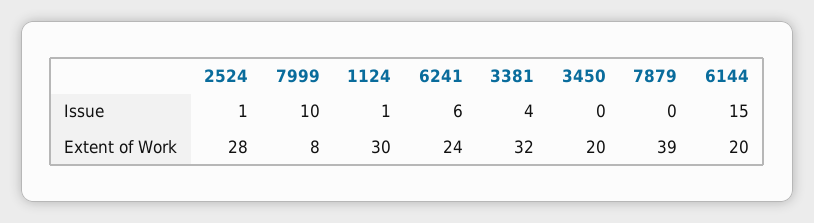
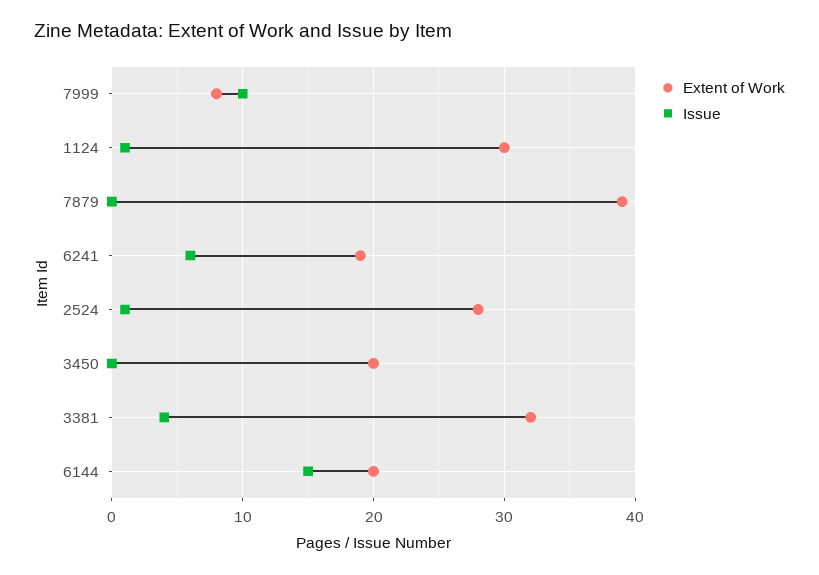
  {
    "Issue": {
      "2524": 1,
      "7999": 10,
      "1124": 1,
      "6241": 6,
      "3381": 4,
      "3450": 0,
      "7879": 0,
      "6144": 15
    },
    "Extent of Work": {
      "2524": 28,
      "7999": 8,
      "1124": 30,
-     "6241": 24,
+     "6241": 19,
      "3381": 32,
      "3450": 20,
      "7879": 39,
      "6144": 20
    }
  }

